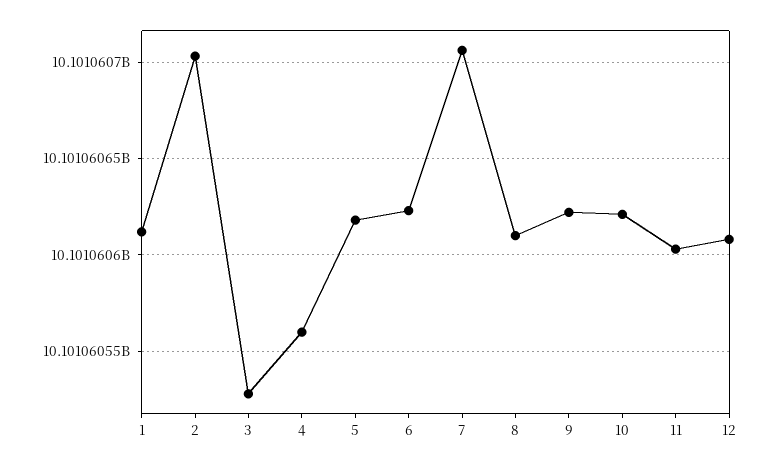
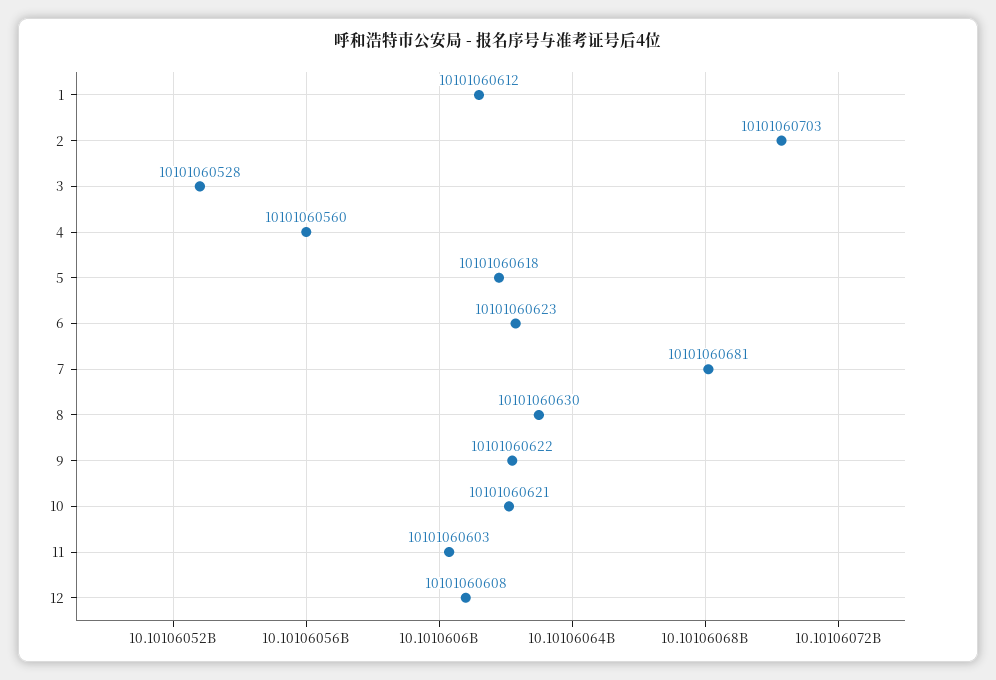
  {
    "1": 10101060612,
    "2": 10101060703,
    "3": 10101060528,
    "4": 10101060560,
    "5": 10101060618,
    "6": 10101060623,
-   "7": 10101060705,
+   "7": 10101060681,
-   "8": 10101060610,
+   "8": 10101060630,
    "9": 10101060622,
    "10": 10101060621,
    "11": 10101060603,
    "12": 10101060608
  }

